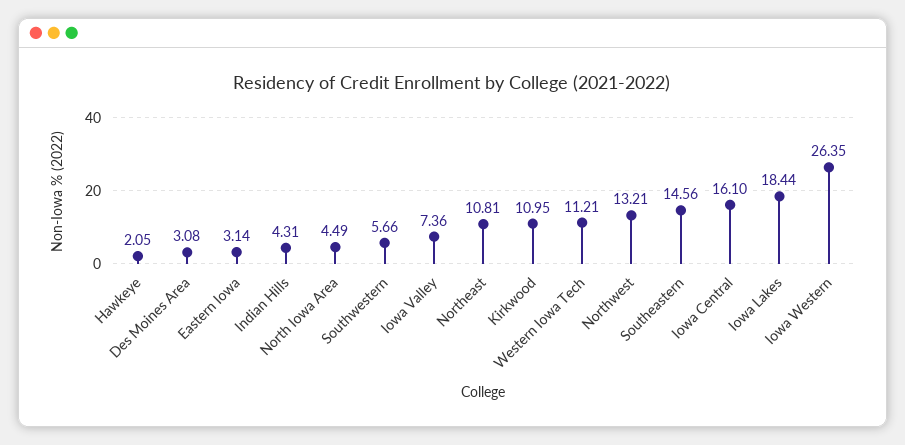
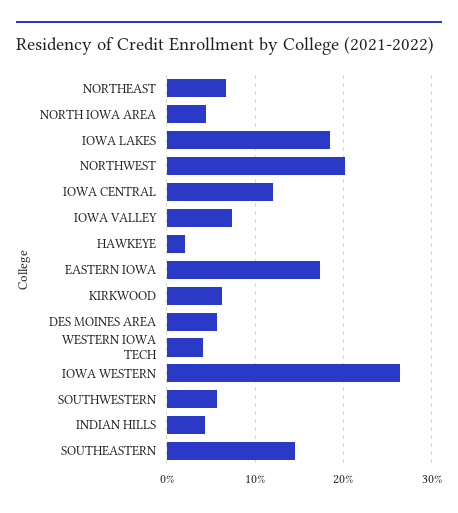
  {
    "Hawkeye": 2.05,
-   "Des Moines Area": 3.08,
+   "Des Moines Area": 6,
-   "Eastern Iowa": 3.14,
+   "Eastern Iowa": 17,
    "Indian Hills": 4.31,
    "North Iowa Area": 4.49,
    "Southwestern": 5.66,
    "Iowa Valley": 7.36,
-   "Northeast": 10.81,
+   "Northeast": 7,
-   "Kirkwood": 10.95,
+   "Kirkwood": 6,
-   "Western Iowa Tech": 11.21,
+   "Western Iowa Tech": 4,
-   "Northwest": 13.21,
+   "Northwest": 20,
    "Southeastern": 14.56,
-   "Iowa Central": 16.1,
+   "Iowa Central": 12,
    "Iowa Lakes": 18.44,
    "Iowa Western": 26.35
  }

